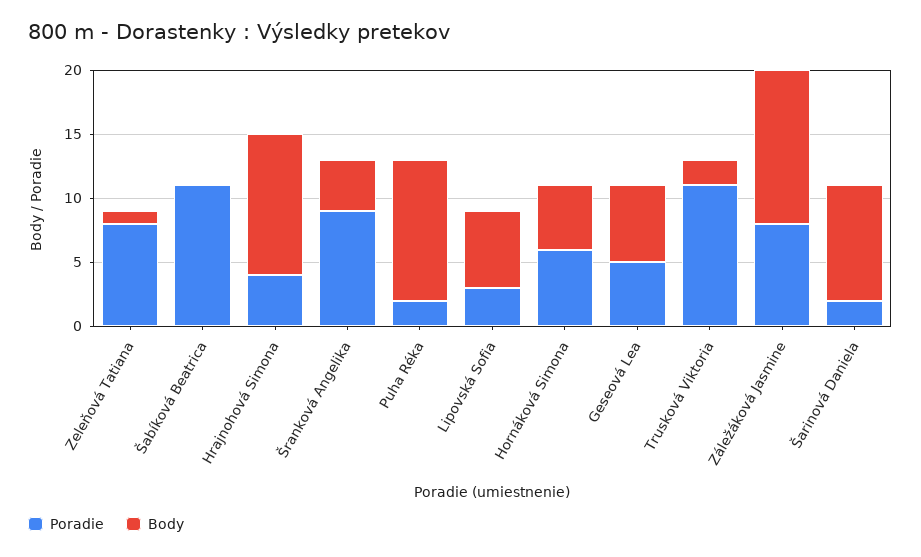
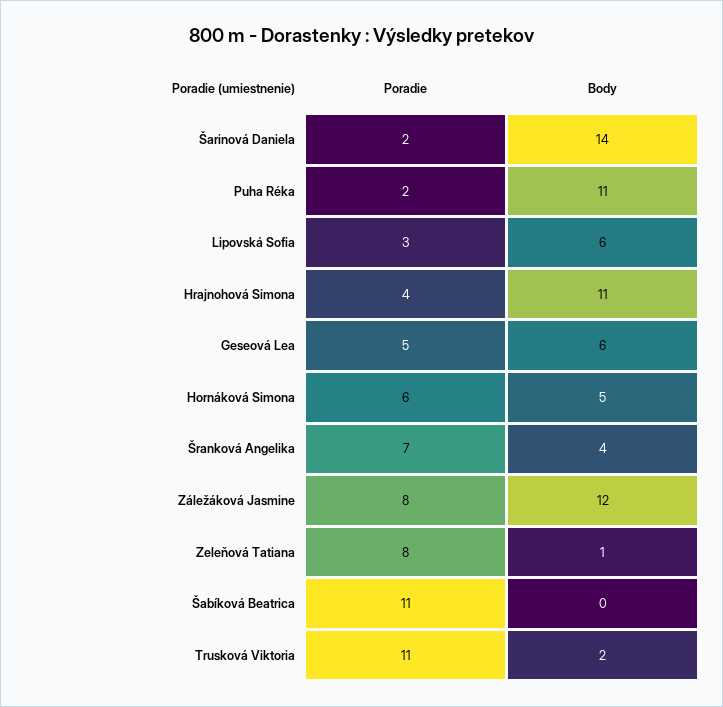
  {
    "Poradie": {
      "Zeleňová Tatiana": 8,
      "Šabíková Beatrica": 11,
      "Hrajnohová Simona": 4,
-     "Šranková Angelika": 9,
+     "Šranková Angelika": 7,
      "Puha Réka": 2,
      "Lipovská Sofia": 3,
      "Hornáková Simona": 6,
      "Geseová Lea": 5,
      "Trusková Viktoria": 11,
      "Záležáková Jasmine": 8,
      "Šarinová Daniela": 2
    },
    "Body": {
      "Zeleňová Tatiana": 1,
      "Šabíková Beatrica": 0,
      "Hrajnohová Simona": 11,
      "Šranková Angelika": 4,
      "Puha Réka": 11,
      "Lipovská Sofia": 6,
      "Hornáková Simona": 5,
      "Geseová Lea": 6,
      "Trusková Viktoria": 2,
      "Záležáková Jasmine": 12,
-     "Šarinová Daniela": 9
+     "Šarinová Daniela": 14
    }
  }

